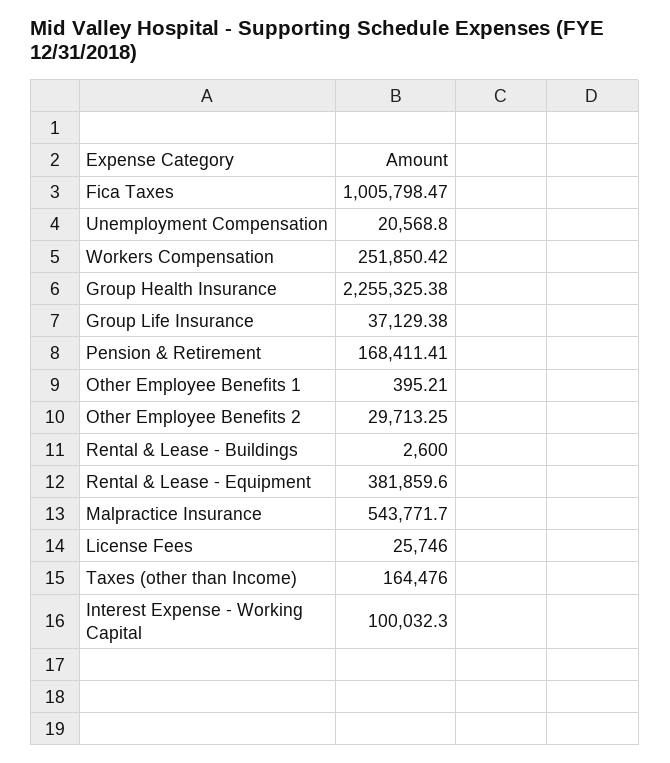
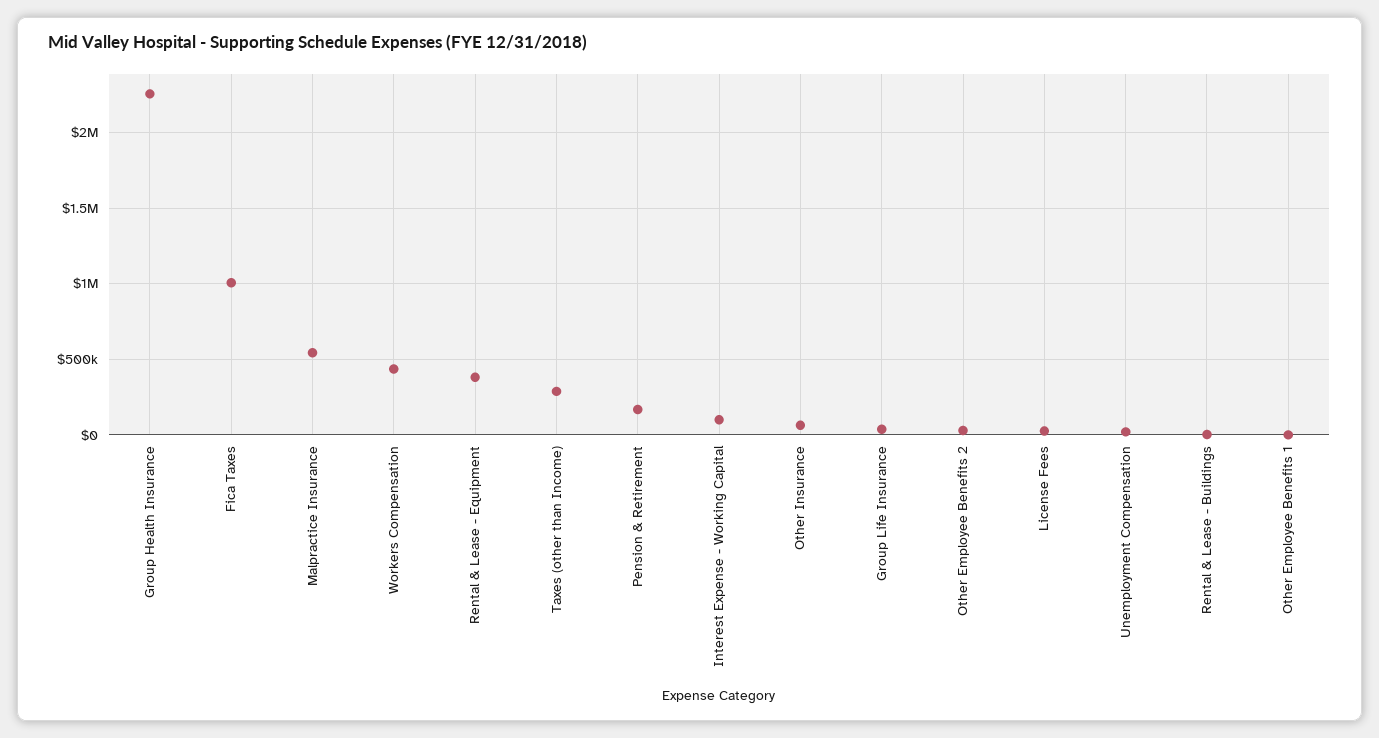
  {
    "Fica Taxes": 1005798.47,
    "Unemployment Compensation": 20568.8,
-   "Workers Compensation": 251850.42,
+   "Workers Compensation": 450000,
    "Group Health Insurance": 2255325.38,
    "Group Life Insurance": 37129.38,
    "Pension & Retirement": 168411.41,
    "Other Employee Benefits 1": 395.21,
    "Other Employee Benefits 2": 29713.25,
    "Rental & Lease - Buildings": 2600,
    "Rental & Lease - Equipment": 381859.6,
    "Malpractice Insurance": 543771.7,
    "License Fees": 25746,
-   "Taxes (other than Income)": 164476,
+   "Taxes (other than Income)": 300000,
-   "Interest Expense - Working Capital": 100032.3
+   "Interest Expense - Working Capital": 100032.3,
+   "Other Insurance": 50000
  }

